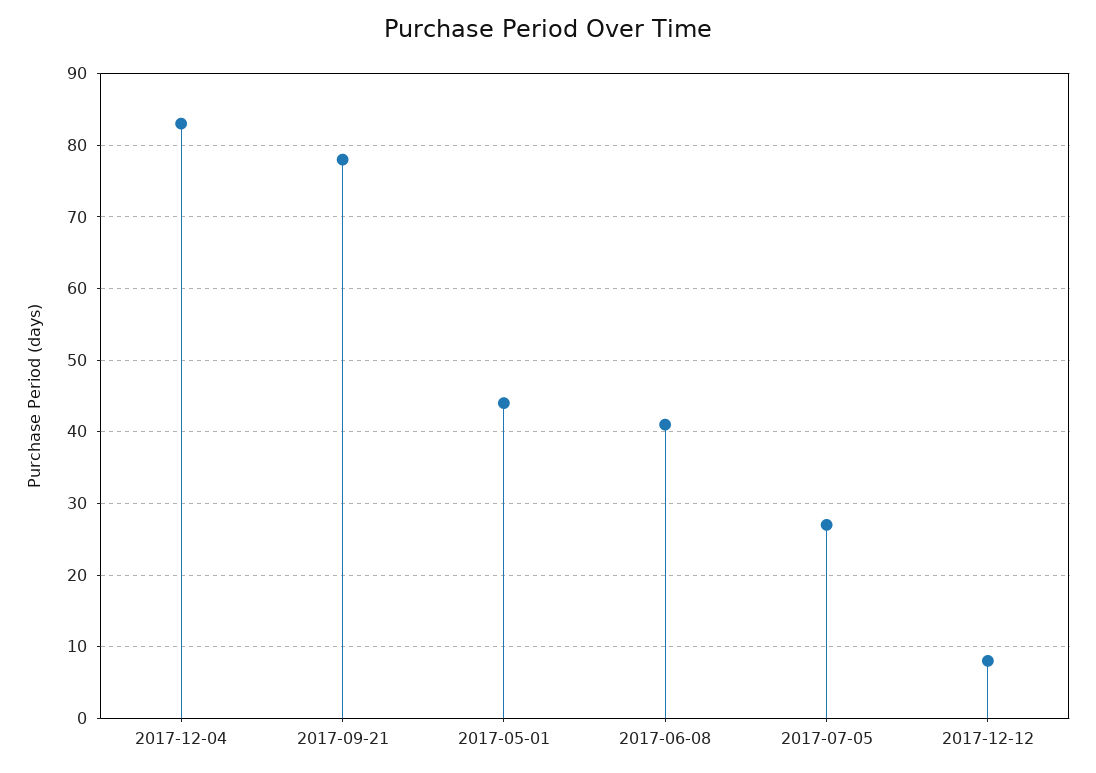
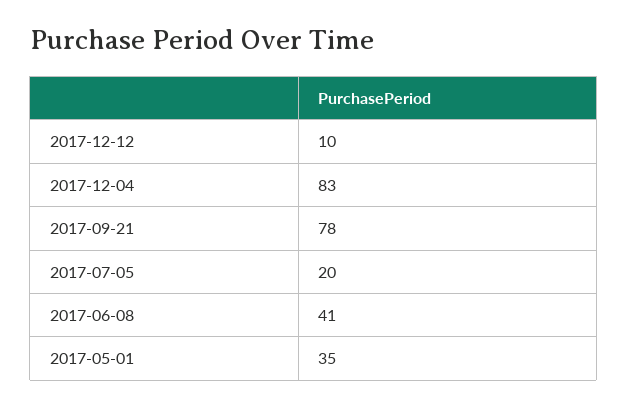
  {
    "2017-12-04": 83,
    "2017-09-21": 78,
-   "2017-05-01": 44,
+   "2017-05-01": 35,
    "2017-06-08": 41,
-   "2017-07-05": 27,
+   "2017-07-05": 20,
-   "2017-12-12": 8
+   "2017-12-12": 10
  }

